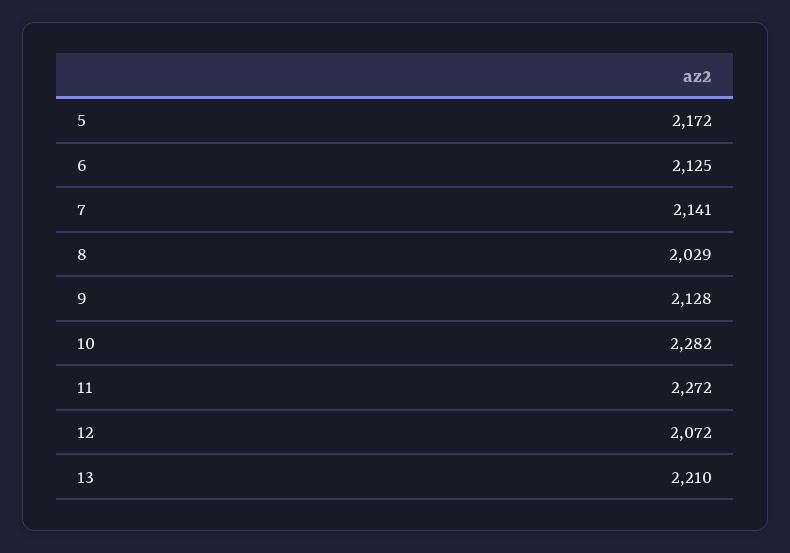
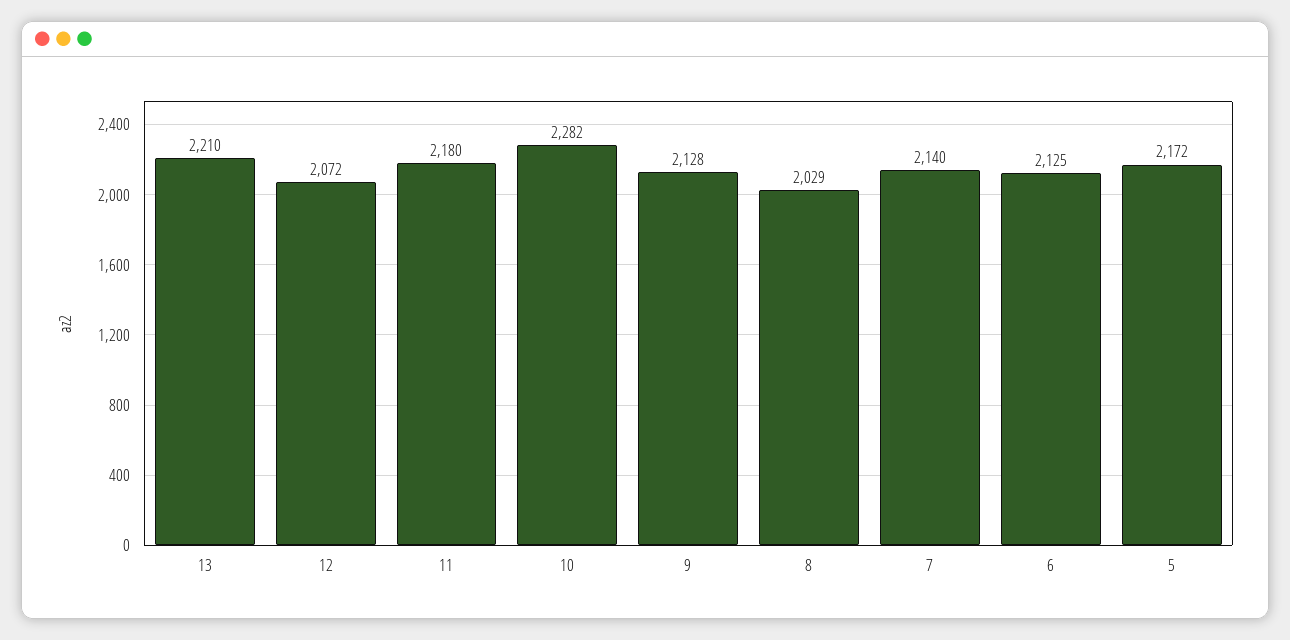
  {
    "5": 2172,
    "6": 2125,
-   "7": 2141,
+   "7": 2140,
    "8": 2029,
    "9": 2128,
    "10": 2282,
-   "11": 2272,
+   "11": 2180,
    "12": 2072,
    "13": 2210
  }

